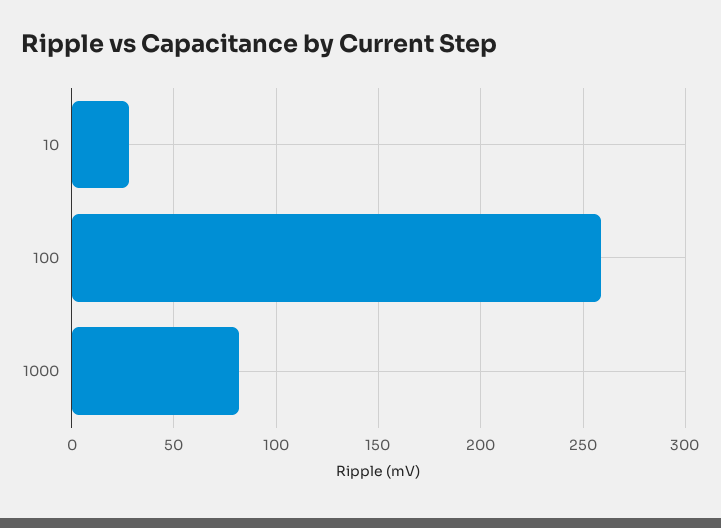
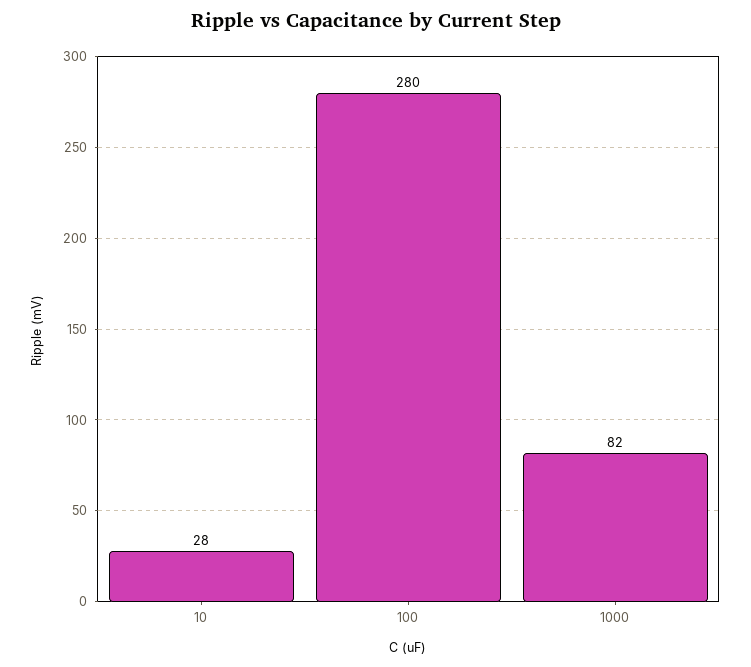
  {
    "10": 28,
-   "100": 260,
+   "100": 280,
    "1000": 82
  }

